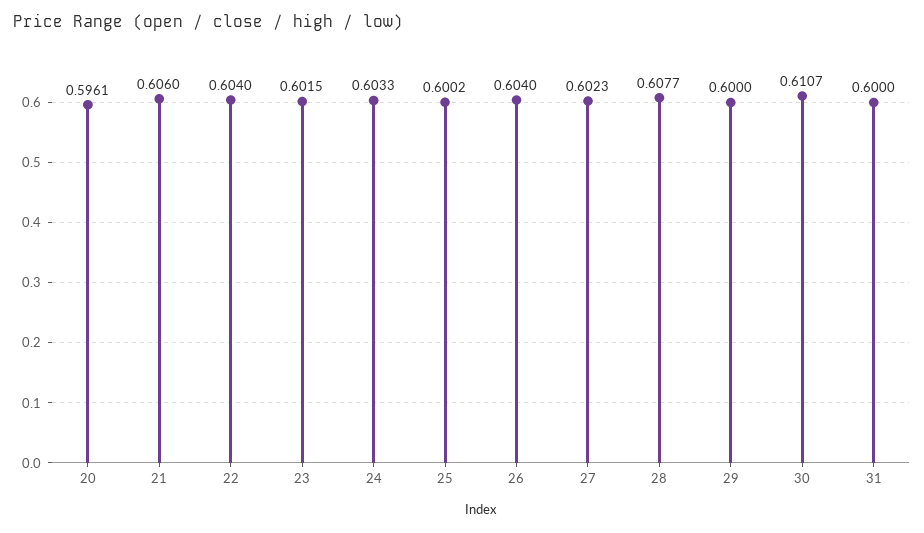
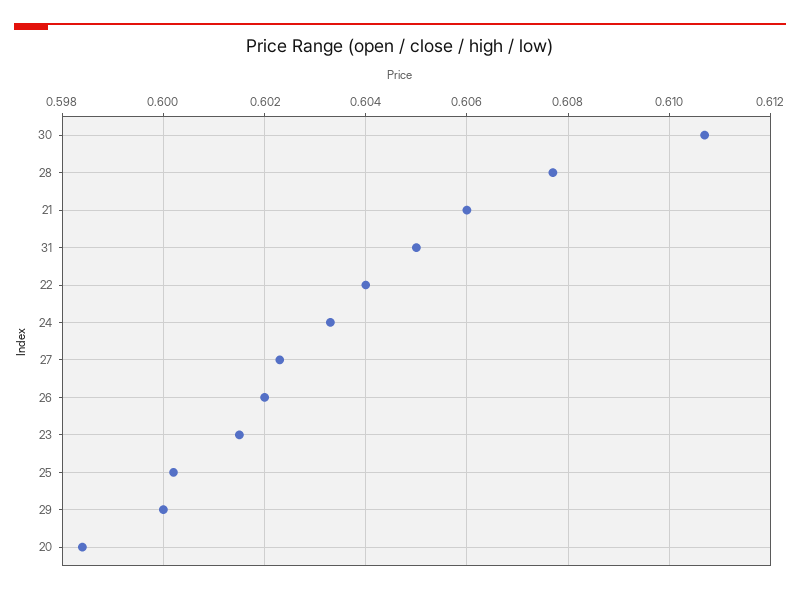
  {
-   "20": 0.5961,
+   "20": 0.5985,
    "21": 0.606,
    "22": 0.604,
    "23": 0.6015,
    "24": 0.6033,
    "25": 0.6002,
-   "26": 0.604,
+   "26": 0.602,
    "27": 0.6023,
    "28": 0.6077,
    "29": 0.6,
    "30": 0.6107,
-   "31": 0.6
+   "31": 0.605
  }

